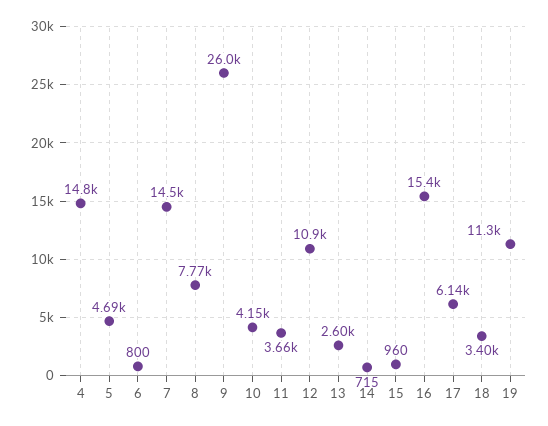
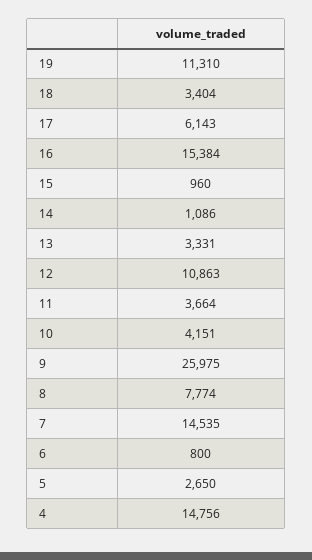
  {
    "4": 14756,
-   "5": 4690,
+   "5": 2650,
    "6": 800,
    "7": 14535,
    "8": 7774,
    "9": 25975,
    "10": 4151,
    "11": 3664,
    "12": 10863,
-   "13": 2600,
+   "13": 3331,
-   "14": 715,
+   "14": 1086,
    "15": 960,
    "16": 15384,
    "17": 6143,
    "18": 3404,
    "19": 11310
  }

